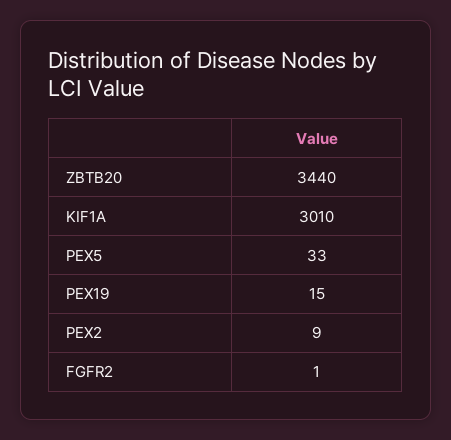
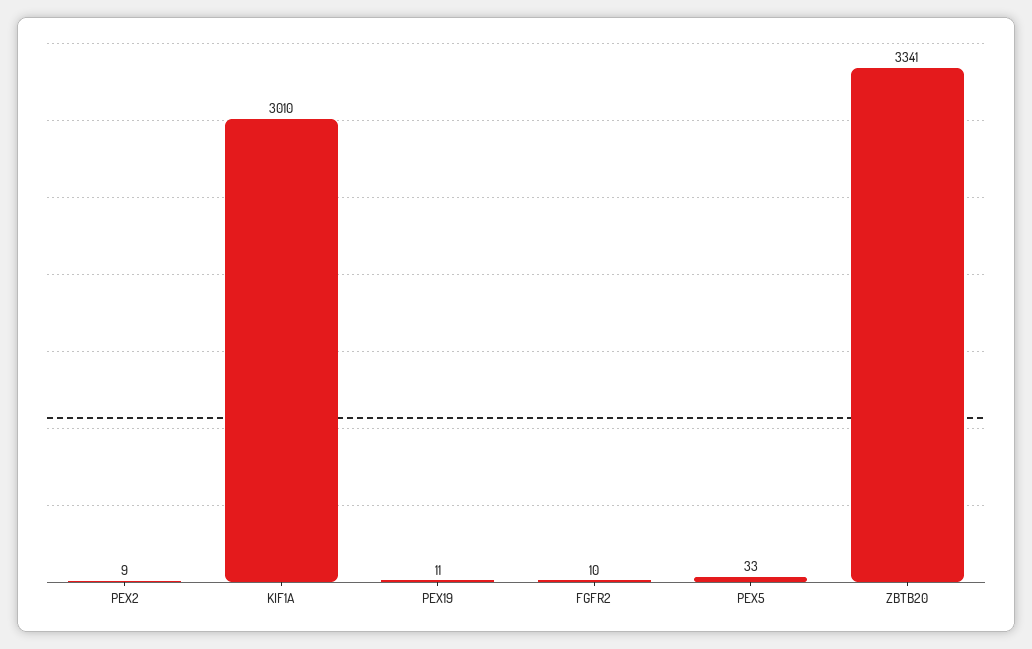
  {
-   "ZBTB20": 3440,
+   "ZBTB20": 3341,
    "KIF1A": 3010,
    "PEX5": 33,
-   "PEX19": 15,
+   "PEX19": 11,
    "PEX2": 9,
-   "FGFR2": 1
+   "FGFR2": 10
  }

